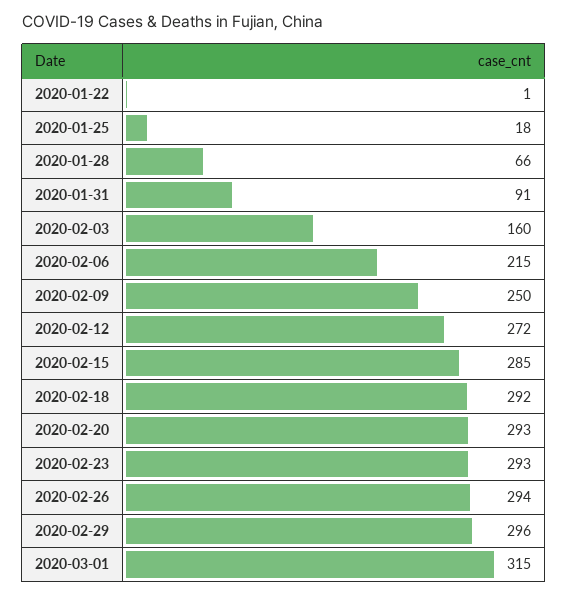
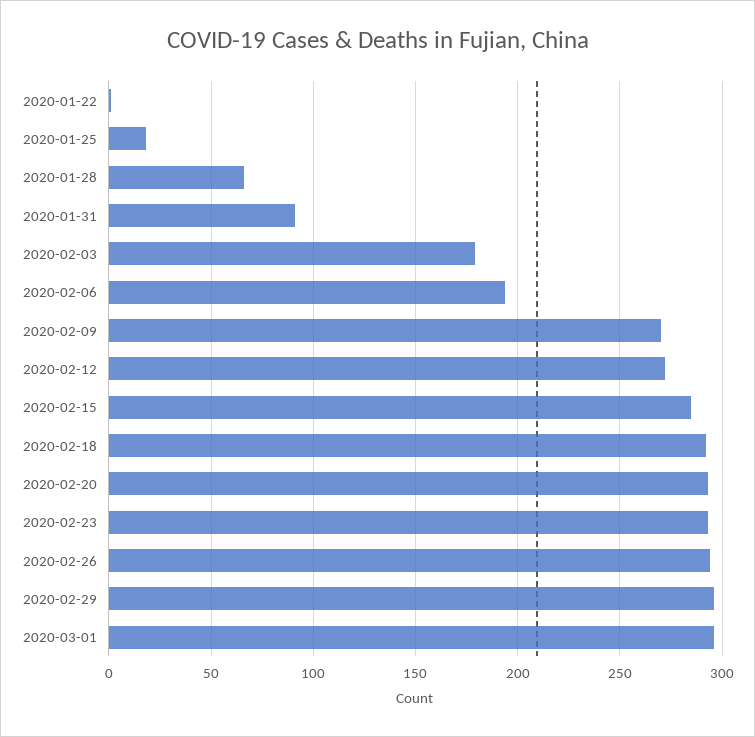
  {
    "2020-01-22": 1,
    "2020-01-25": 18,
    "2020-01-28": 66,
    "2020-01-31": 91,
-   "2020-02-03": 160,
+   "2020-02-03": 180,
-   "2020-02-06": 215,
+   "2020-02-06": 195,
-   "2020-02-09": 250,
+   "2020-02-09": 270,
    "2020-02-12": 272,
    "2020-02-15": 285,
    "2020-02-18": 292,
    "2020-02-20": 293,
    "2020-02-23": 293,
    "2020-02-26": 294,
    "2020-02-29": 296,
-   "2020-03-01": 315
+   "2020-03-01": 295
  }

